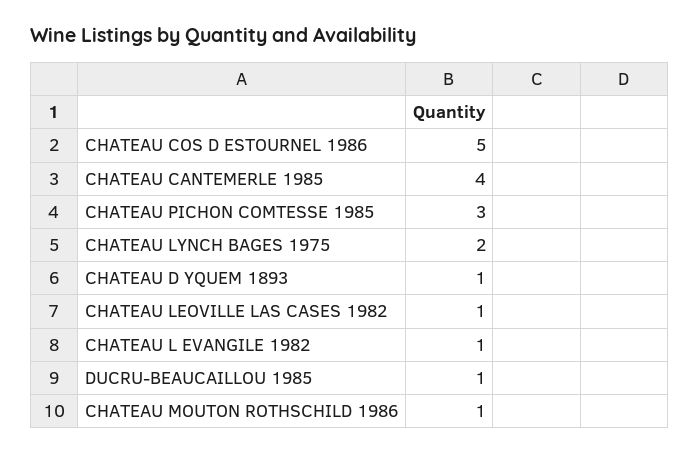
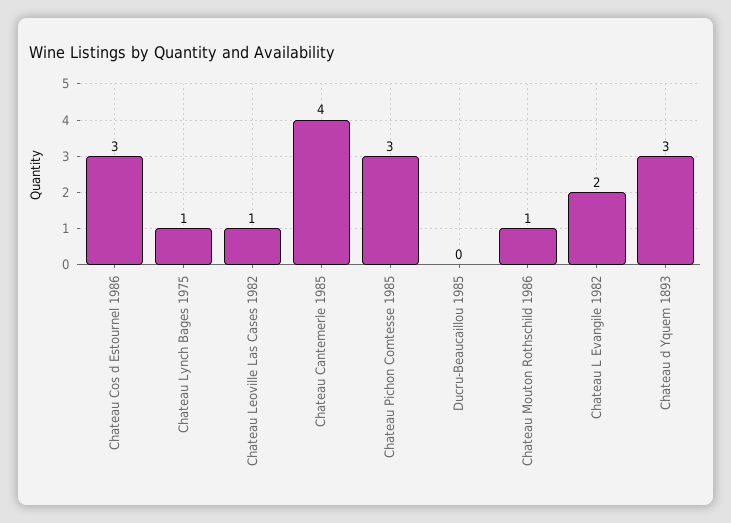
  {
-   "CHATEAU COS D ESTOURNEL 1986": 5,
+   "CHATEAU COS D ESTOURNEL 1986": 3,
    "CHATEAU CANTEMERLE 1985": 4,
    "CHATEAU PICHON COMTESSE 1985": 3,
-   "CHATEAU LYNCH BAGES 1975": 2,
+   "CHATEAU LYNCH BAGES 1975": 1,
-   "CHATEAU D YQUEM 1893": 1,
+   "CHATEAU D YQUEM 1893": 3,
    "CHATEAU LEOVILLE LAS CASES 1982": 1,
-   "CHATEAU L EVANGILE 1982": 1,
+   "CHATEAU L EVANGILE 1982": 2,
-   "DUCRU-BEAUCAILLOU 1985": 1,
+   "DUCRU-BEAUCAILLOU 1985": 0,
    "CHATEAU MOUTON ROTHSCHILD 1986": 1
  }

